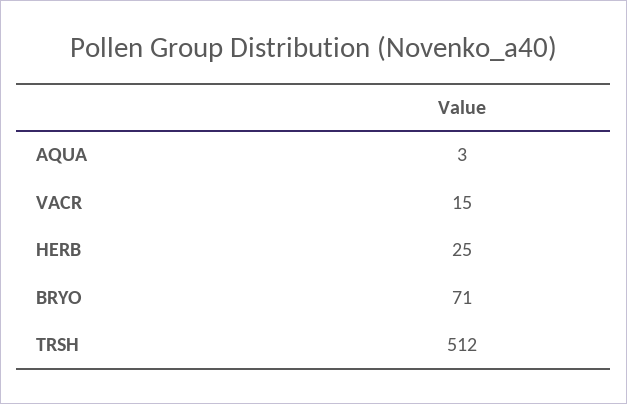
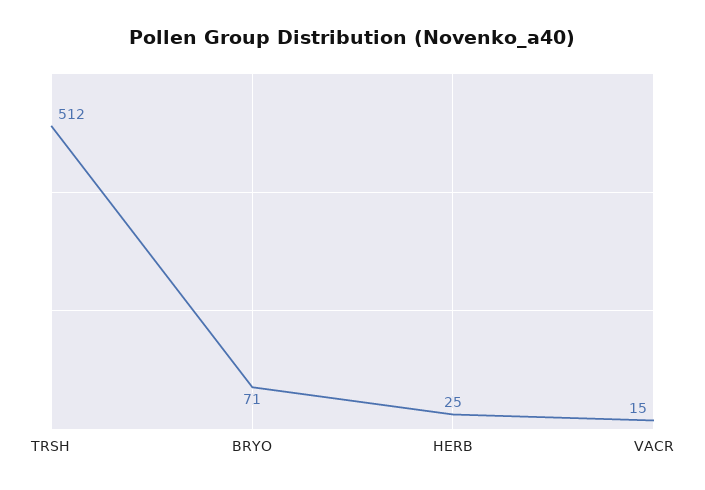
  {
-   "AQUA": 3,
    "VACR": 15,
    "HERB": 25,
    "BRYO": 71,
    "TRSH": 512
  }

